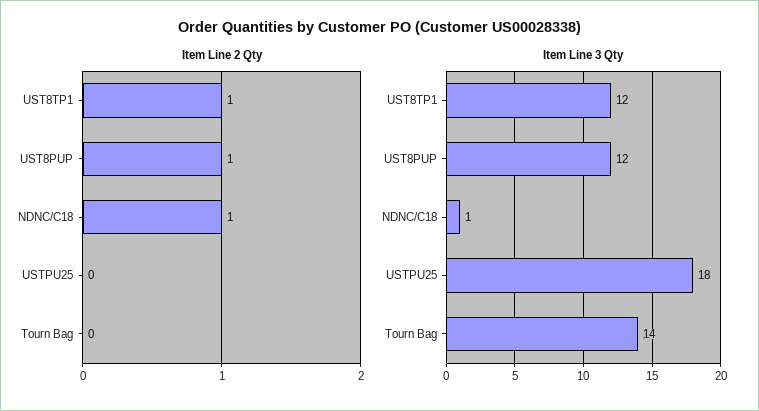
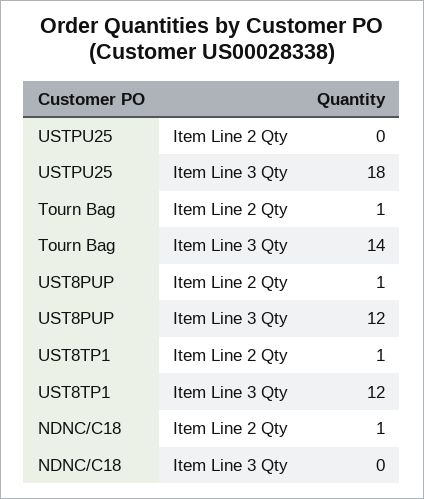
  {
    "Item Line 2 Qty": {
      "UST8TP1": 1,
      "UST8PUP": 1,
      "NDNC/C18": 1,
      "USTPU25": 0,
-     "Tourn Bag": 0
+     "Tourn Bag": 1
    },
    "Item Line 3 Qty": {
      "UST8TP1": 12,
      "UST8PUP": 12,
-     "NDNC/C18": 1,
+     "NDNC/C18": 0,
      "USTPU25": 18,
      "Tourn Bag": 14
    }
  }

